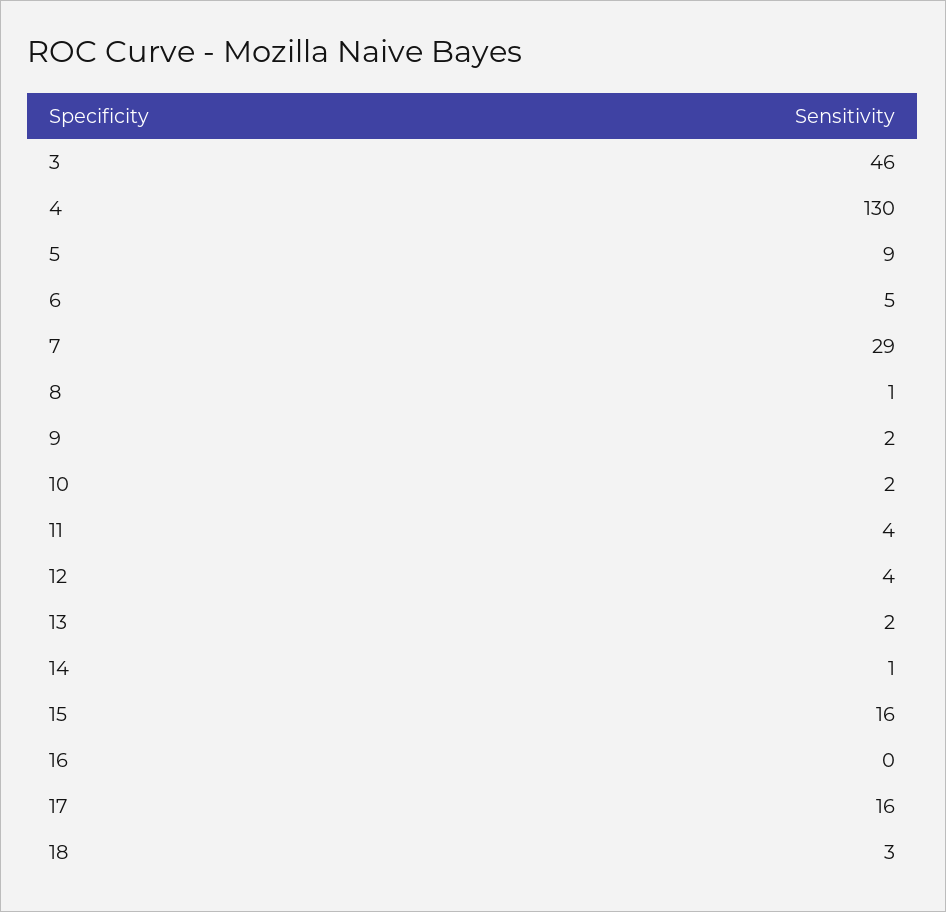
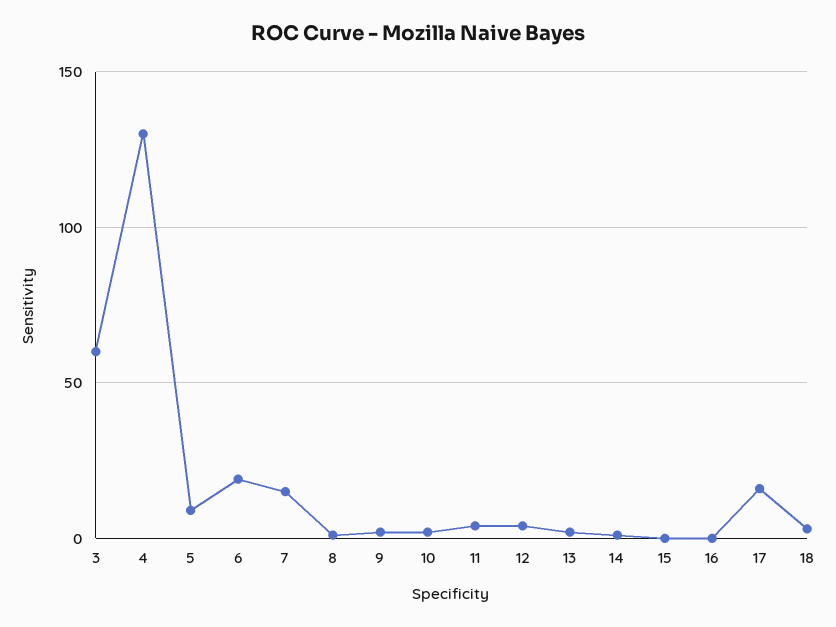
  {
-   "3": 46,
+   "3": 60,
    "4": 130,
    "5": 9,
-   "6": 5,
+   "6": 20,
-   "7": 29,
+   "7": 15,
    "8": 1,
    "9": 2,
    "10": 2,
    "11": 4,
    "12": 4,
    "13": 2,
    "14": 1,
-   "15": 16,
+   "15": 0,
    "16": 0,
    "17": 16,
    "18": 3
  }

